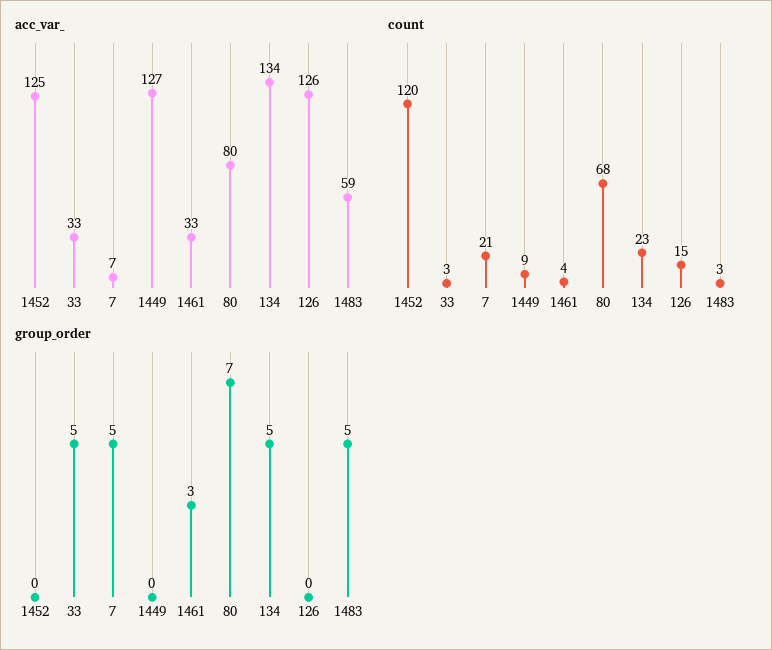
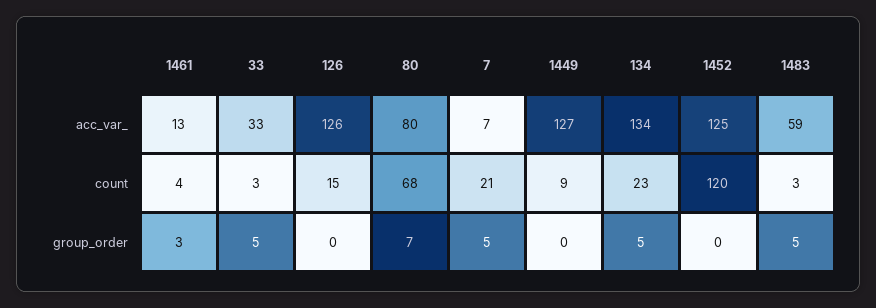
  {
    "acc_var_": {
      "1452": 125,
      "33": 33,
      "7": 7,
      "1449": 127,
-     "1461": 33,
+     "1461": 13,
      "80": 80,
      "134": 134,
      "126": 126,
      "1483": 59
    },
    "count": {
      "1452": 120,
      "33": 3,
      "7": 21,
      "1449": 9,
      "1461": 4,
      "80": 68,
      "134": 23,
      "126": 15,
      "1483": 3
    },
    "group_order": {
      "1452": 0,
      "33": 5,
      "7": 5,
      "1449": 0,
      "1461": 3,
      "80": 7,
      "134": 5,
      "126": 0,
      "1483": 5
    }
  }

